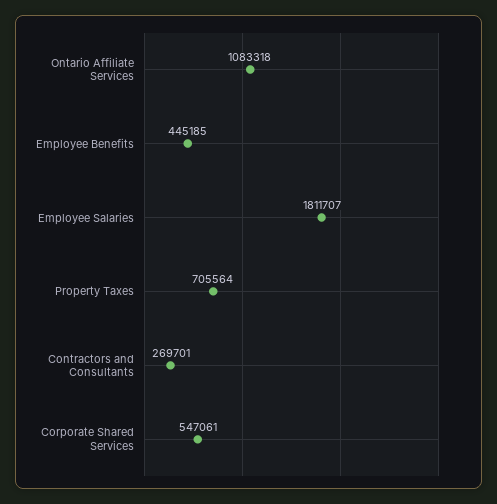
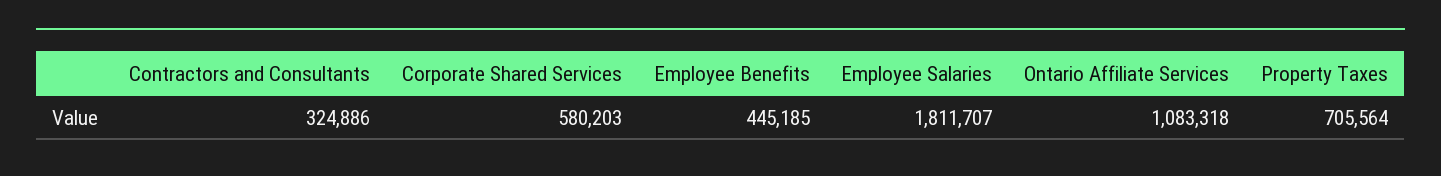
  {
    "Ontario Affiliate Services": 1083318,
    "Employee Benefits": 445185,
    "Employee Salaries": 1811707,
    "Property Taxes": 705564,
-   "Contractors and Consultants": 269701,
+   "Contractors and Consultants": 324886,
-   "Corporate Shared Services": 547061
+   "Corporate Shared Services": 580203
  }

